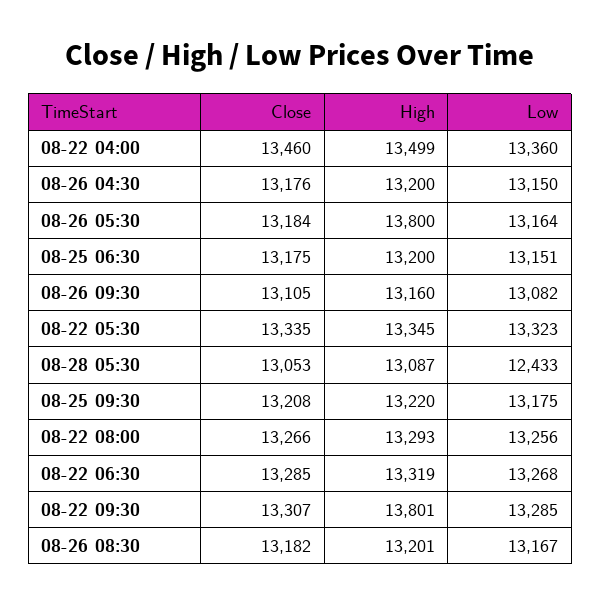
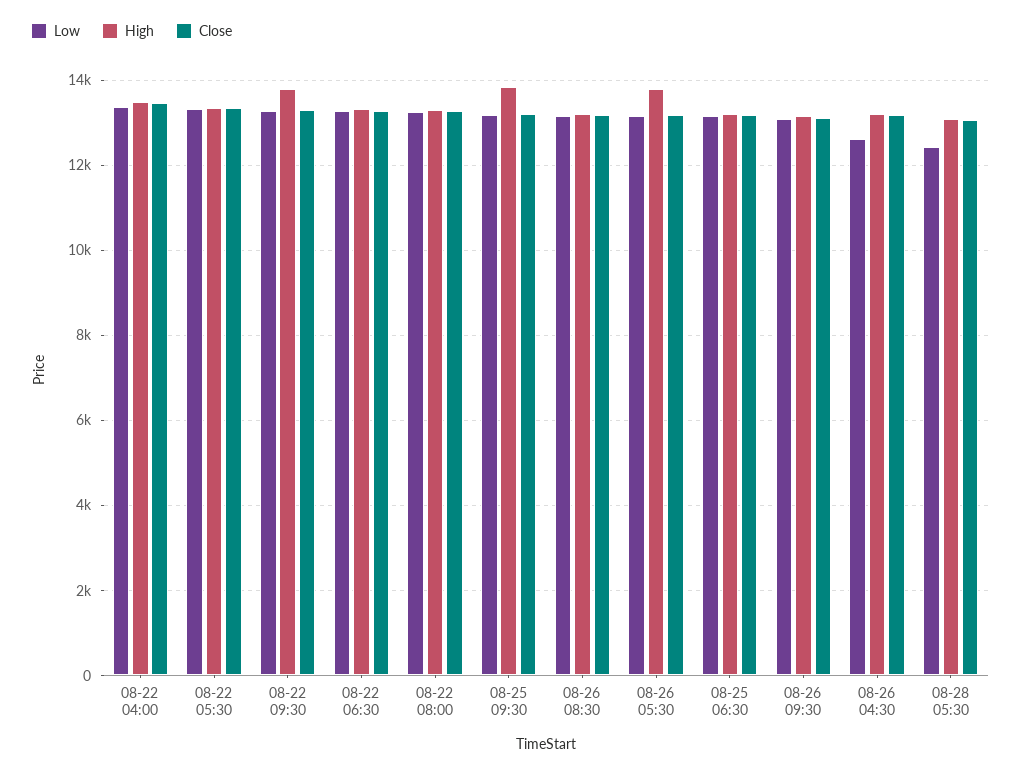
  {
    "Close": {
      "08-22 04:00": 13460,
      "08-26 04:30": 13176,
      "08-26 05:30": 13184,
      "08-25 06:30": 13175,
      "08-26 09:30": 13105,
      "08-22 05:30": 13335,
      "08-28 05:30": 13053,
      "08-25 09:30": 13208,
      "08-22 08:00": 13266,
      "08-22 06:30": 13285,
      "08-22 09:30": 13307,
      "08-26 08:30": 13182
    },
    "High": {
      "08-22 04:00": 13499,
      "08-26 04:30": 13200,
      "08-26 05:30": 13800,
      "08-25 06:30": 13200,
      "08-26 09:30": 13160,
      "08-22 05:30": 13345,
      "08-28 05:30": 13087,
-     "08-25 09:30": 13220,
+     "08-25 09:30": 13800,
      "08-22 08:00": 13293,
      "08-22 06:30": 13319,
      "08-22 09:30": 13801,
      "08-26 08:30": 13201
    },
    "Low": {
      "08-22 04:00": 13360,
-     "08-26 04:30": 13150,
+     "08-26 04:30": 12600,
      "08-26 05:30": 13164,
      "08-25 06:30": 13151,
      "08-26 09:30": 13082,
      "08-22 05:30": 13323,
      "08-28 05:30": 12433,
      "08-25 09:30": 13175,
      "08-22 08:00": 13256,
      "08-22 06:30": 13268,
      "08-22 09:30": 13285,
      "08-26 08:30": 13167
    }
  }

